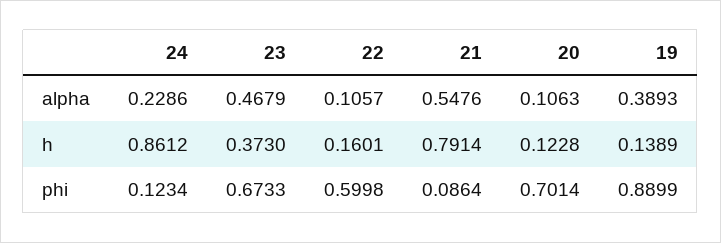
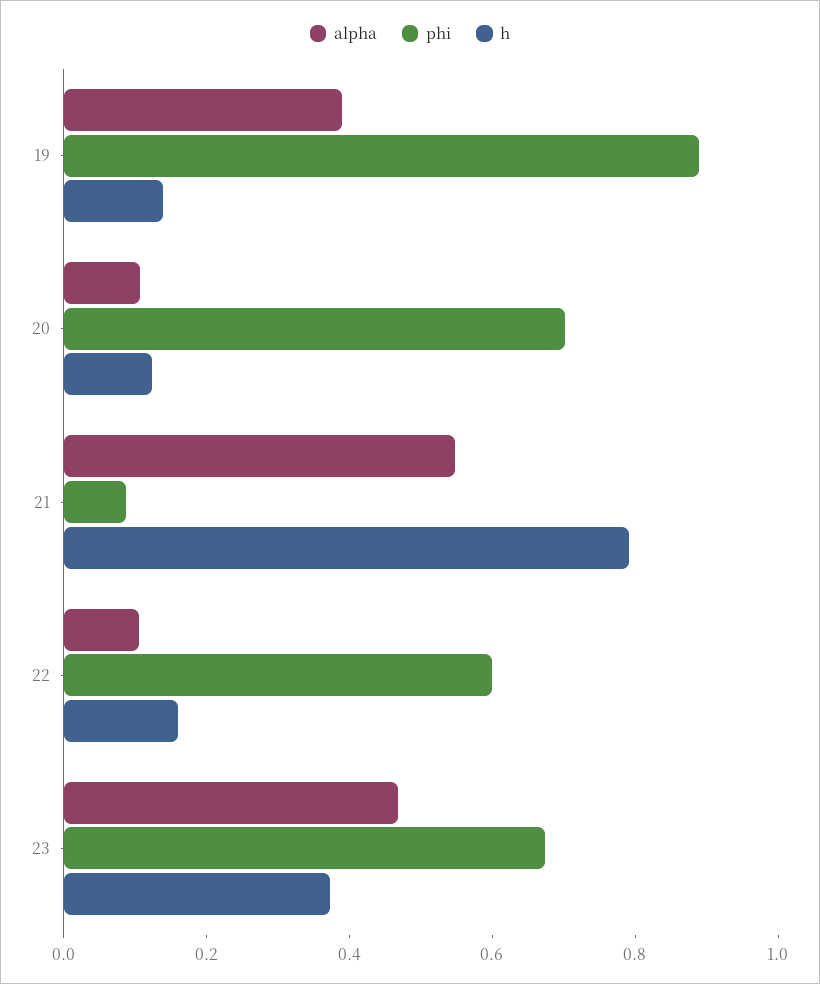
  {
    "alpha": {
-     "24": 0.2286,
      "23": 0.4679,
      "22": 0.1057,
      "21": 0.5476,
      "20": 0.1063,
      "19": 0.3893
    },
    "h": {
-     "24": 0.8612,
      "23": 0.373,
      "22": 0.1601,
      "21": 0.7914,
      "20": 0.1228,
      "19": 0.1389
    },
    "phi": {
-     "24": 0.1234,
      "23": 0.6733,
      "22": 0.5998,
      "21": 0.0864,
      "20": 0.7014,
      "19": 0.8899
    }
  }

